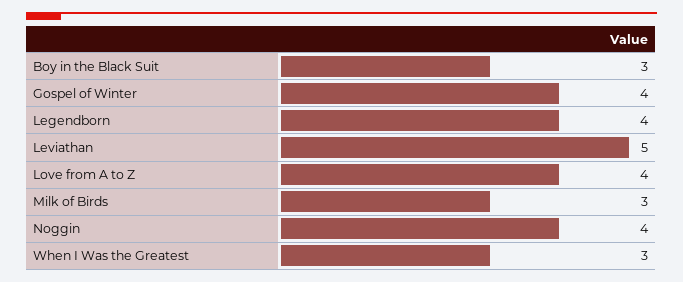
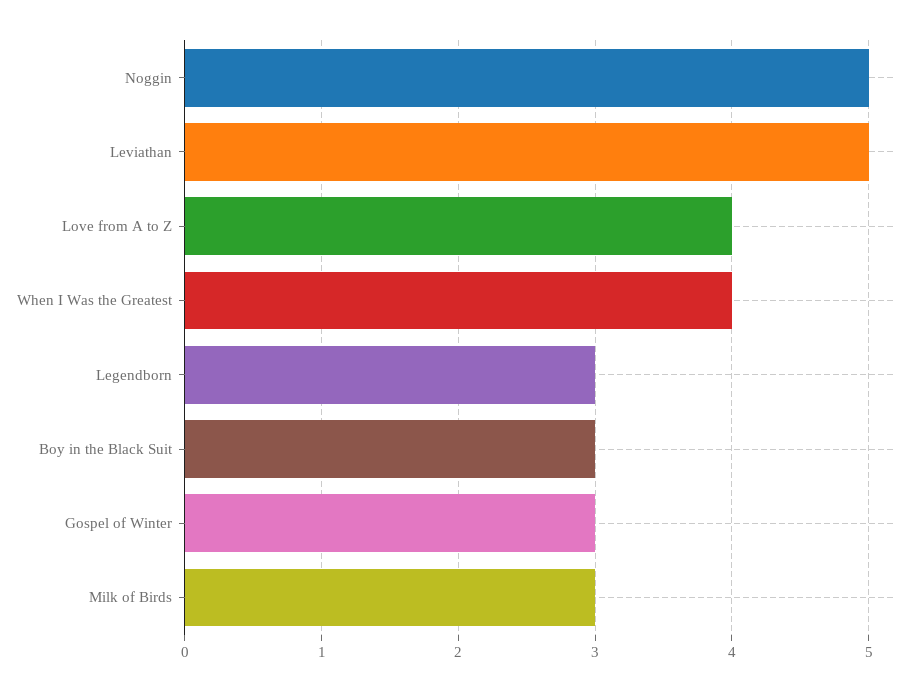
  {
    "Boy in the Black Suit": 3,
-   "Gospel of Winter": 4,
+   "Gospel of Winter": 3,
-   "Legendborn": 4,
+   "Legendborn": 3,
    "Leviathan": 5,
    "Love from A to Z": 4,
    "Milk of Birds": 3,
-   "Noggin": 4,
+   "Noggin": 5,
-   "When I Was the Greatest": 3
+   "When I Was the Greatest": 4
  }

